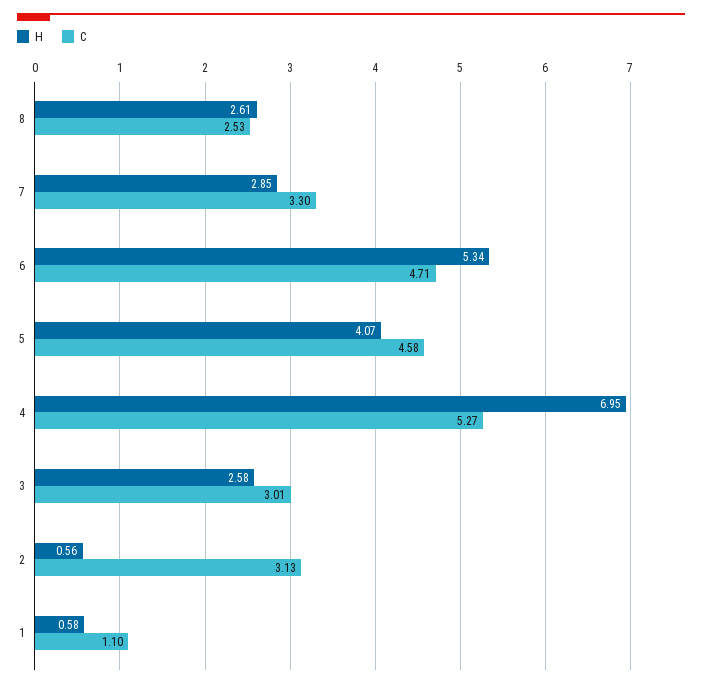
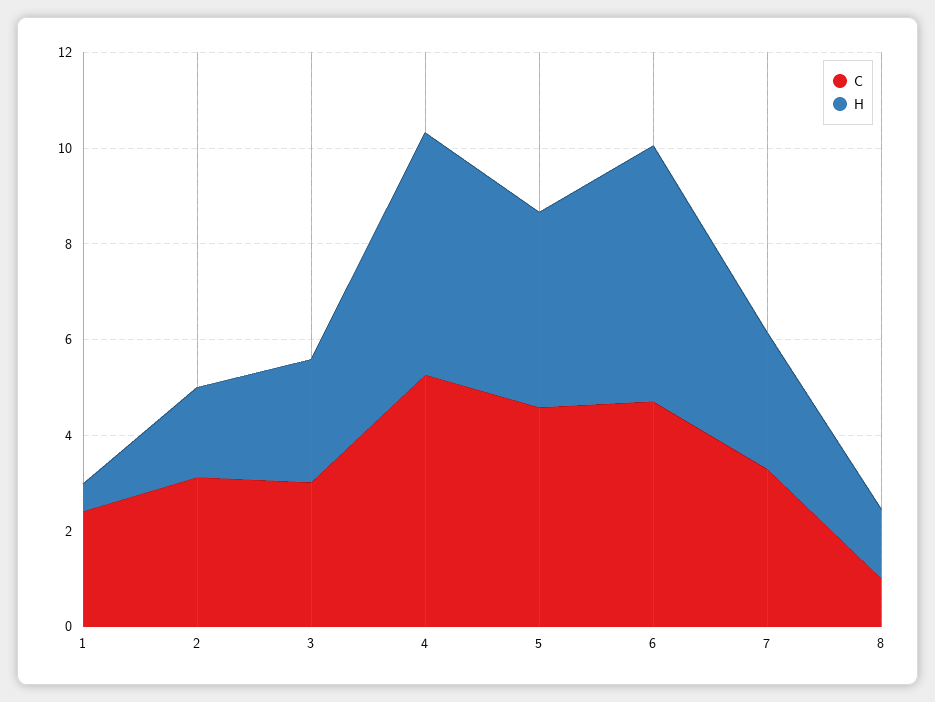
  {
    "H": {
-     "8": 2.61,
+     "8": 1.5,
      "7": 2.85,
      "6": 5.34,
      "5": 4.07,
-     "4": 6.95,
+     "4": 5,
      "3": 2.58,
-     "2": 0.56,
+     "2": 2,
      "1": 0.58
    },
    "C": {
-     "8": 2.53,
+     "8": 1,
      "7": 3.3,
      "6": 4.71,
      "5": 4.58,
      "4": 5.27,
      "3": 3.01,
      "2": 3.13,
-     "1": 1.1
+     "1": 2.5
    }
  }

